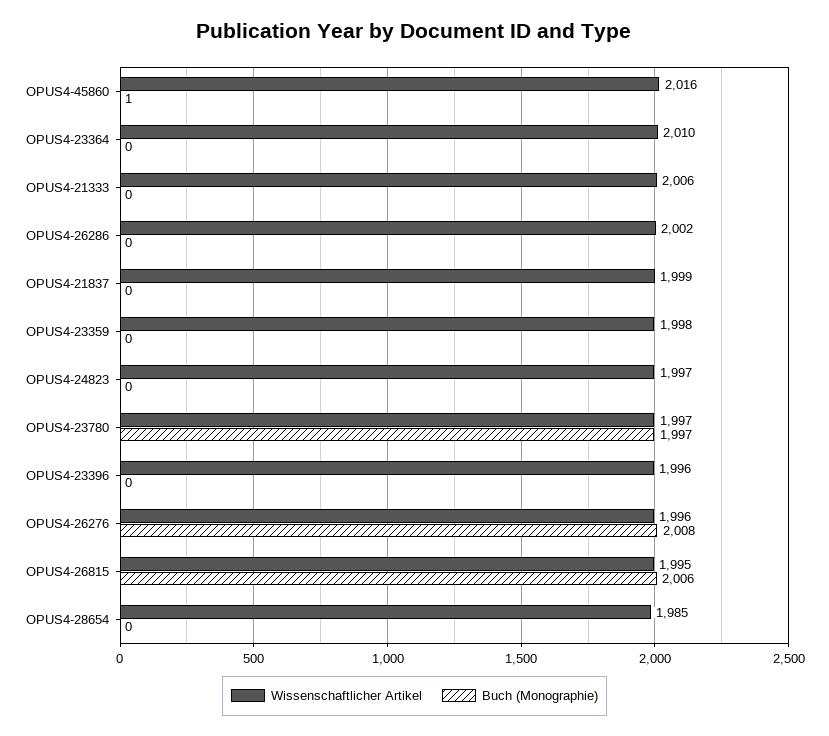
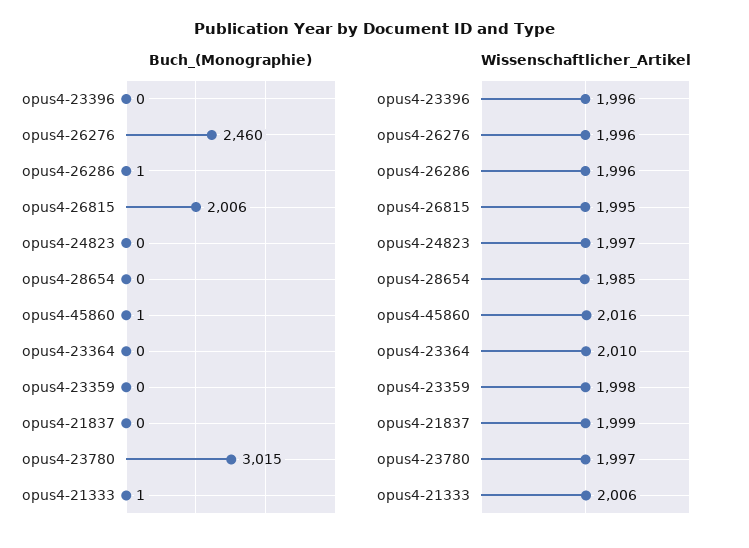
  {
    "Wissenschaftlicher Artikel": {
      "OPUS4-45860": 2016,
      "OPUS4-23364": 2010,
      "OPUS4-21333": 2006,
-     "OPUS4-26286": 2002,
+     "OPUS4-26286": 1996,
      "OPUS4-21837": 1999,
      "OPUS4-23359": 1998,
      "OPUS4-24823": 1997,
      "OPUS4-23780": 1997,
      "OPUS4-23396": 1996,
      "OPUS4-26276": 1996,
      "OPUS4-26815": 1995,
      "OPUS4-28654": 1985
    },
    "Buch (Monographie)": {
      "OPUS4-45860": 1,
      "OPUS4-23364": 0,
-     "OPUS4-21333": 0,
+     "OPUS4-21333": 1,
-     "OPUS4-26286": 0,
+     "OPUS4-26286": 1,
      "OPUS4-21837": 0,
      "OPUS4-23359": 0,
      "OPUS4-24823": 0,
-     "OPUS4-23780": 1997,
+     "OPUS4-23780": 3015,
      "OPUS4-23396": 0,
-     "OPUS4-26276": 2008,
+     "OPUS4-26276": 2460,
      "OPUS4-26815": 2006,
      "OPUS4-28654": 0
    }
  }

